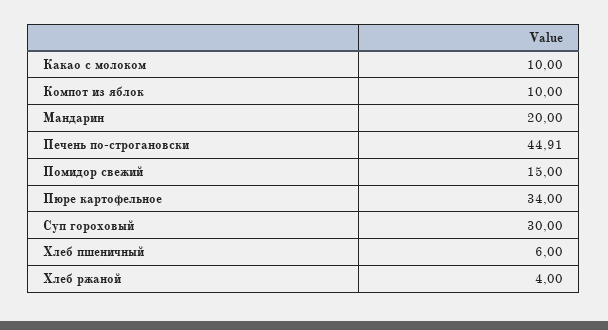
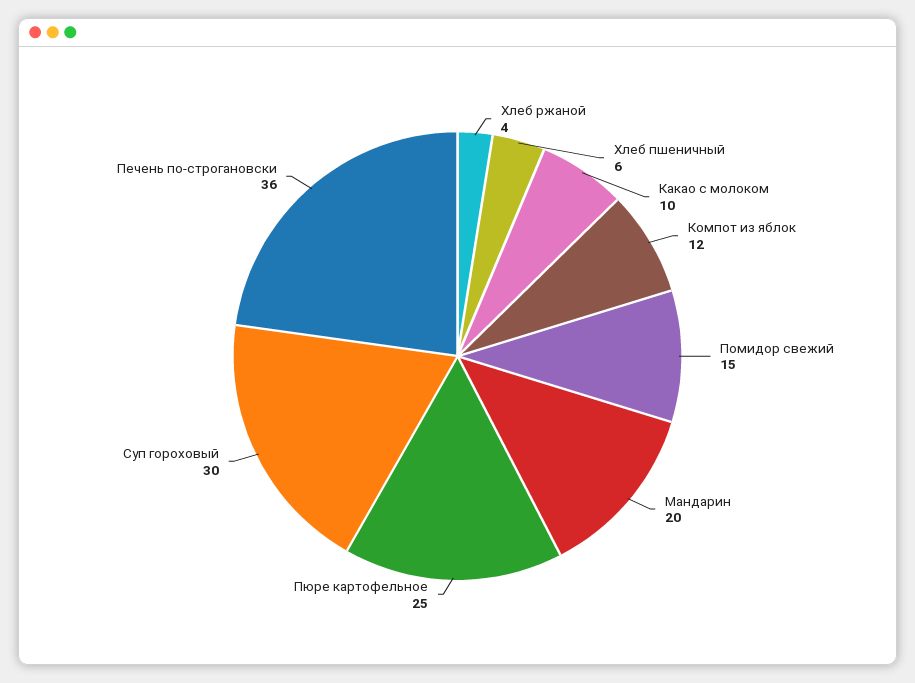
  {
    "Какао с молоком": 10,
-   "Компот из яблок": 10,
+   "Компот из яблок": 12,
    "Мандарин": 20,
-   "Печень по-строгановски": 44.91,
+   "Печень по-строгановски": 36,
    "Помидор свежий": 15,
-   "Пюре картофельное": 34,
+   "Пюре картофельное": 25,
    "Суп гороховый": 30,
    "Хлеб пшеничный": 6,
    "Хлеб ржаной": 4
  }

